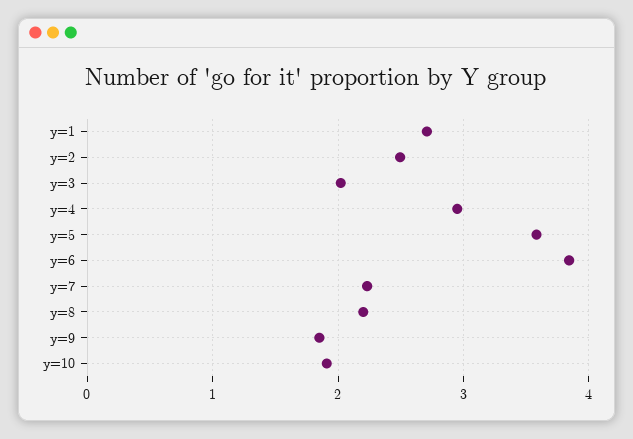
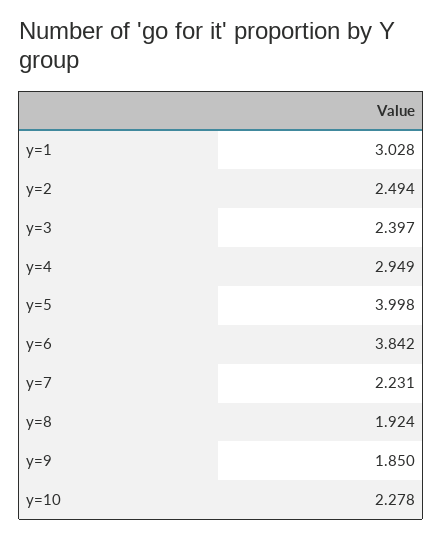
  {
-   "y=1": 2.7,
+   "y=1": 3.028,
    "y=2": 2.494,
-   "y=3": 2,
+   "y=3": 2.397,
    "y=4": 2.949,
-   "y=5": 3.6,
+   "y=5": 3.998,
    "y=6": 3.842,
    "y=7": 2.231,
-   "y=8": 2.2,
+   "y=8": 1.924,
    "y=9": 1.85,
-   "y=10": 1.9
+   "y=10": 2.278
  }

